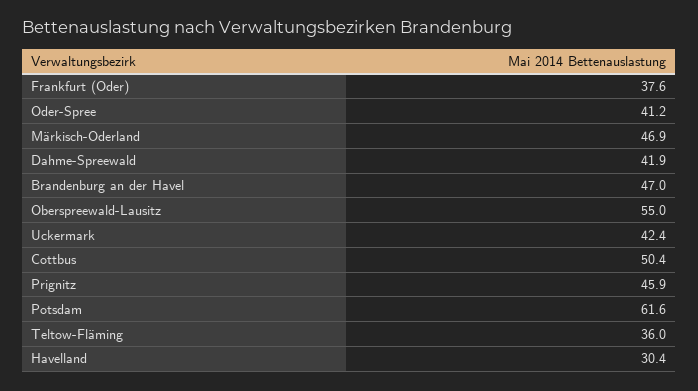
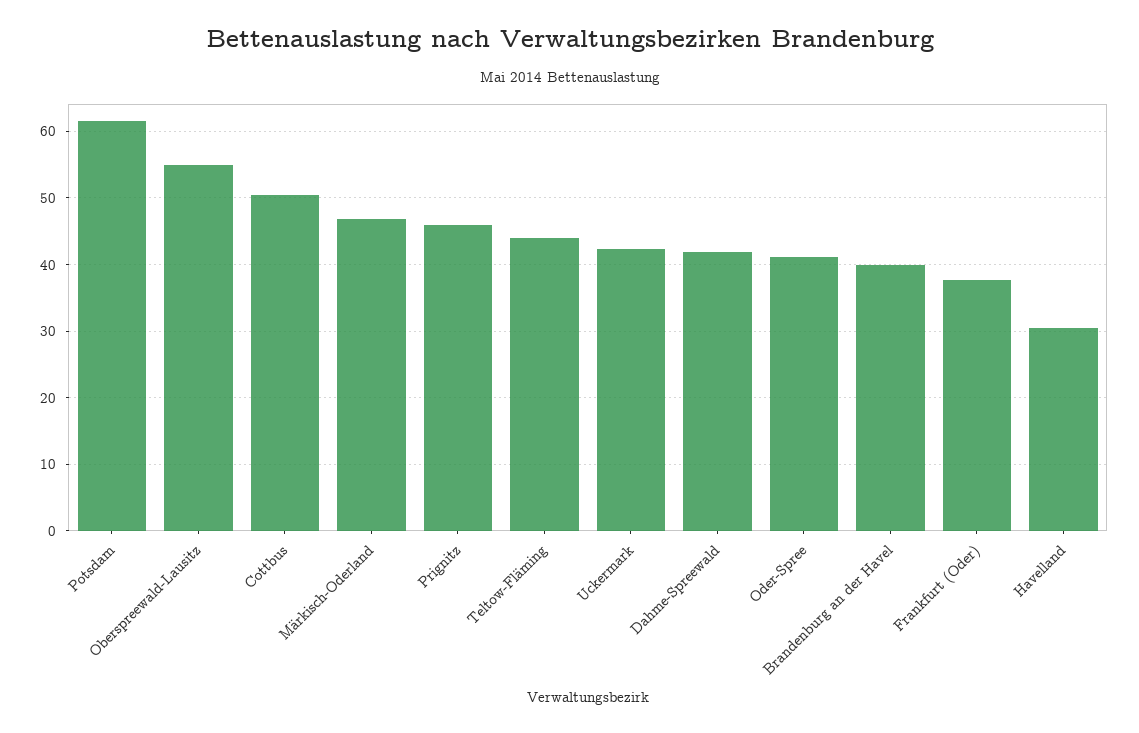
  {
    "Frankfurt (Oder)": 37.6,
    "Oder-Spree": 41.2,
    "Märkisch-Oderland": 46.9,
    "Dahme-Spreewald": 41.9,
-   "Brandenburg an der Havel": 47,
+   "Brandenburg an der Havel": 40,
    "Oberspreewald-Lausitz": 55,
    "Uckermark": 42.4,
    "Cottbus": 50.4,
    "Prignitz": 45.9,
    "Potsdam": 61.6,
-   "Teltow-Fläming": 36,
+   "Teltow-Fläming": 44,
    "Havelland": 30.4
  }

